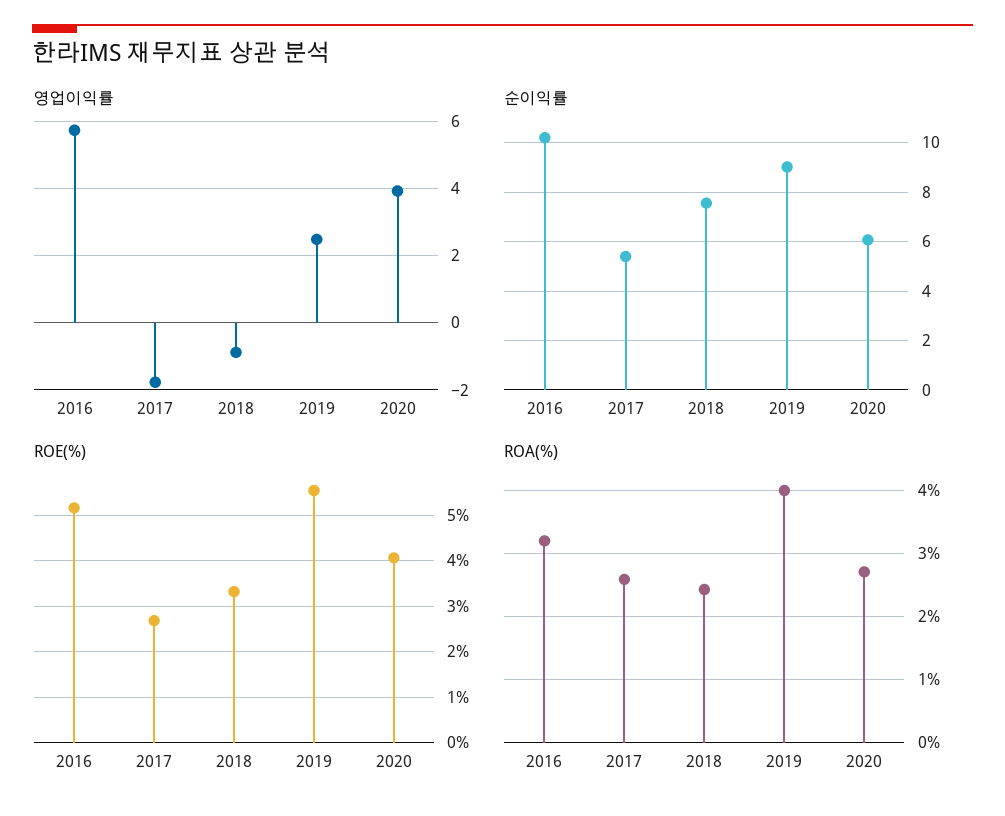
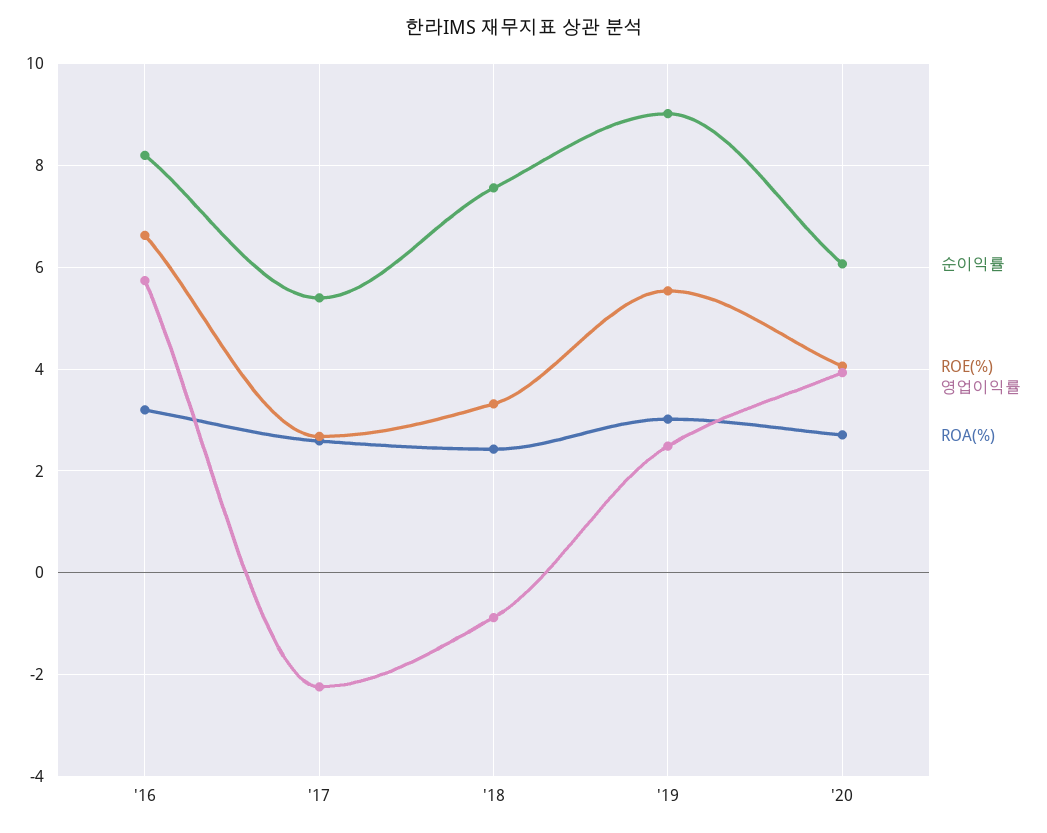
  {
    "영업이익률": {
      "2016": 5.8,
-     "2017": -1.8,
+     "2017": -2.2,
      "2018": -0.8,
      "2019": 2.4,
      "2020": 4
    },
    "순이익률": {
-     "2016": 10.25,
+     "2016": 8.2,
      "2017": 5.4,
      "2018": 7.6,
      "2019": 9,
      "2020": 6
    },
    "ROE(%)": {
-     "2016": 5.2,
+     "2016": 6.6,
      "2017": 2.6,
      "2018": 3.4,
      "2019": 5.6,
      "2020": 4
    },
    "ROA(%)": {
      "2016": 3.2,
      "2017": 2.6,
      "2018": 2.4,
-     "2019": 4,
+     "2019": 3,
      "2020": 2.7
    }
  }

